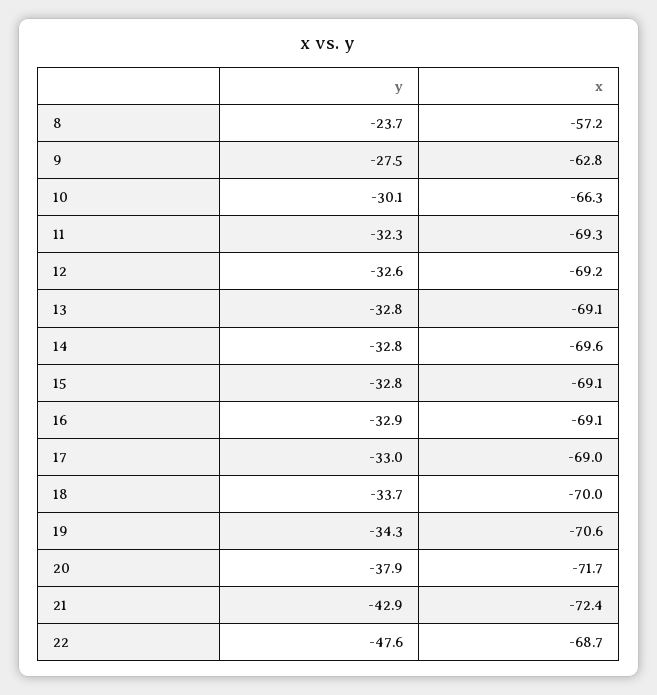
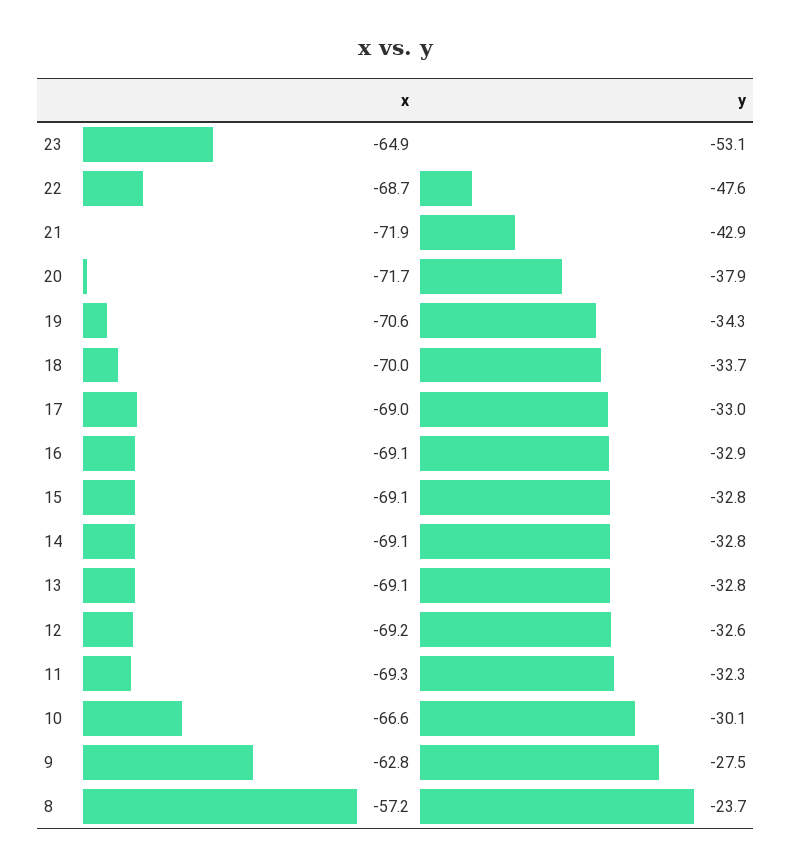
  {
    "y": {
      "8": -23.7,
      "9": -27.5,
      "10": -30.1,
      "11": -32.3,
      "12": -32.6,
      "13": -32.8,
      "14": -32.8,
      "15": -32.8,
      "16": -32.9,
      "17": -33,
      "18": -33.7,
      "19": -34.3,
      "20": -37.9,
      "21": -42.9,
-     "22": -47.6
+     "22": -47.6,
+     "23": -53.1
    },
    "x": {
      "8": -57.2,
      "9": -62.8,
-     "10": -66.3,
+     "10": -66.6,
      "11": -69.3,
      "12": -69.2,
      "13": -69.1,
-     "14": -69.6,
+     "14": -69.1,
      "15": -69.1,
      "16": -69.1,
      "17": -69,
      "18": -70,
      "19": -70.6,
      "20": -71.7,
-     "21": -72.4,
+     "21": -71.9,
-     "22": -68.7
+     "22": -68.7,
+     "23": -64.9
    }
  }

